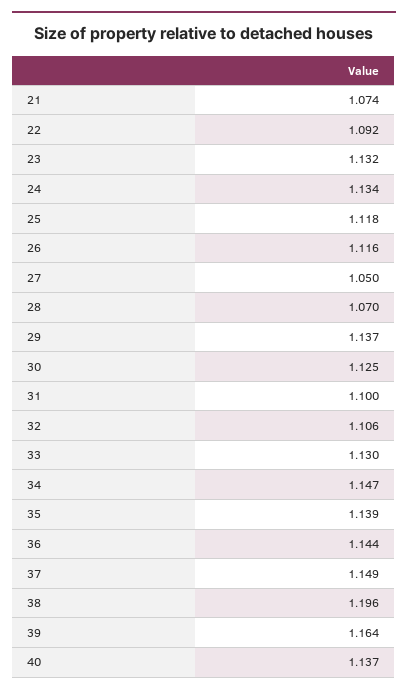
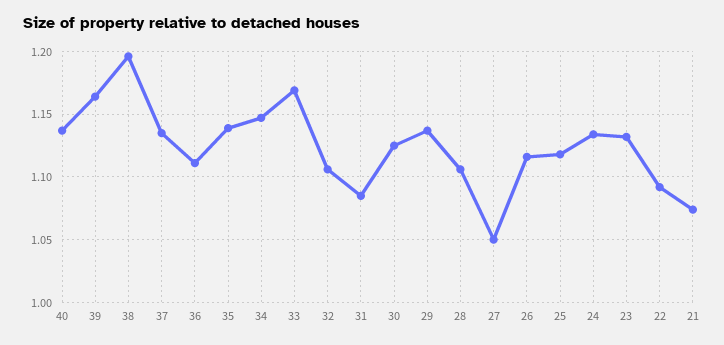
  {
    "21": 1.074,
    "22": 1.092,
    "23": 1.132,
    "24": 1.134,
    "25": 1.118,
    "26": 1.116,
    "27": 1.05,
-   "28": 1.07,
+   "28": 1.105,
    "29": 1.137,
    "30": 1.125,
-   "31": 1.1,
+   "31": 1.085,
    "32": 1.106,
-   "33": 1.13,
+   "33": 1.17,
    "34": 1.147,
    "35": 1.139,
-   "36": 1.144,
+   "36": 1.11,
-   "37": 1.149,
+   "37": 1.135,
    "38": 1.196,
    "39": 1.164,
    "40": 1.137
  }

